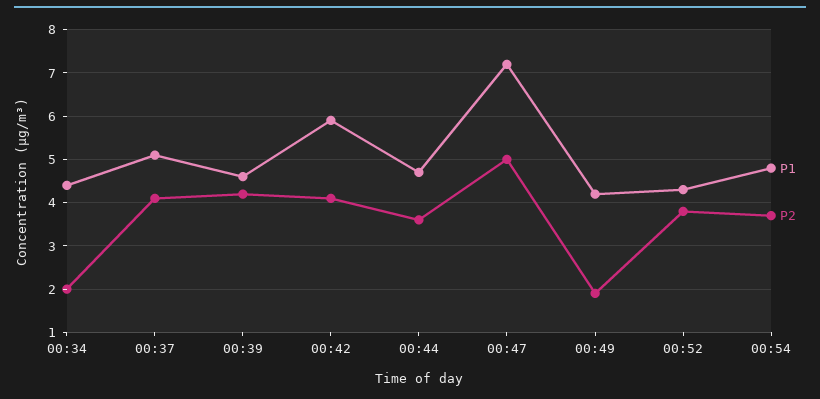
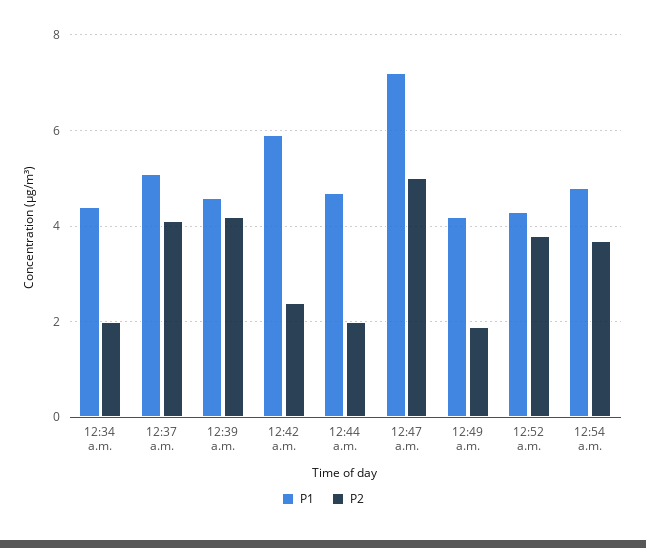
  {
    "P1": {
      "00:34": 4.5,
      "00:37": 5,
      "00:39": 4.5,
      "00:42": 6,
      "00:44": 4.5,
      "00:47": 7,
      "00:49": 4,
      "00:52": 4.5,
      "00:54": 5
    },
    "P2": {
      "00:34": 2,
      "00:37": 4,
      "00:39": 4,
-     "00:42": 4,
+     "00:42": 2.5,
-     "00:44": 3.5,
+     "00:44": 2,
      "00:47": 5,
      "00:49": 2,
      "00:52": 4,
      "00:54": 3.5
    }
  }

